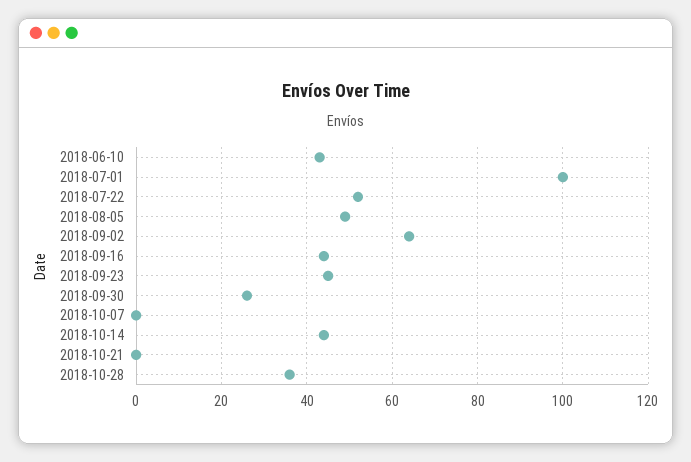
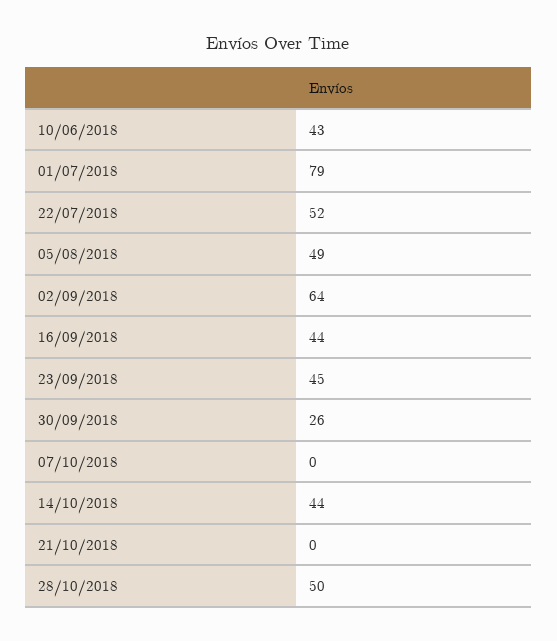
  {
    "2018-06-10": 43,
-   "2018-07-01": 100,
+   "2018-07-01": 79,
    "2018-07-22": 52,
    "2018-08-05": 49,
    "2018-09-02": 64,
    "2018-09-16": 44,
    "2018-09-23": 45,
    "2018-09-30": 26,
    "2018-10-07": 0,
    "2018-10-14": 44,
    "2018-10-21": 0,
-   "2018-10-28": 35
+   "2018-10-28": 50
  }

